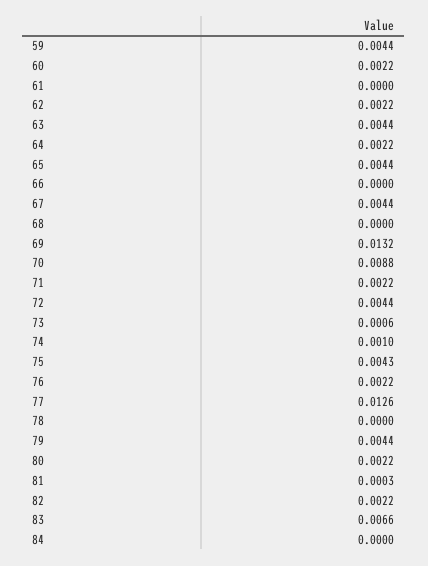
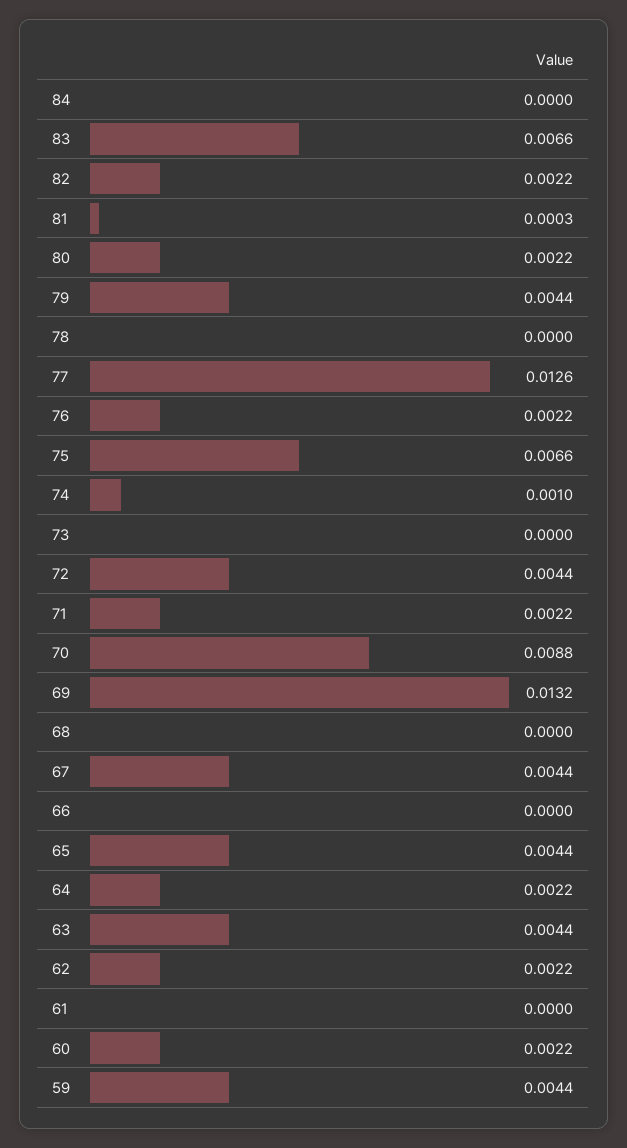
  {
    "59": 0.0044,
    "60": 0.0022,
    "61": 0,
    "62": 0.0022,
    "63": 0.0044,
    "64": 0.0022,
    "65": 0.0044,
    "66": 0,
    "67": 0.0044,
    "68": 0,
    "69": 0.0132,
    "70": 0.0088,
    "71": 0.0022,
    "72": 0.0044,
-   "73": 0.0006,
+   "73": 0,
    "74": 0.001,
-   "75": 0.0043,
+   "75": 0.0066,
    "76": 0.0022,
    "77": 0.0126,
    "78": 0,
    "79": 0.0044,
    "80": 0.0022,
    "81": 0.0003,
    "82": 0.0022,
    "83": 0.0066,
    "84": 0
  }

